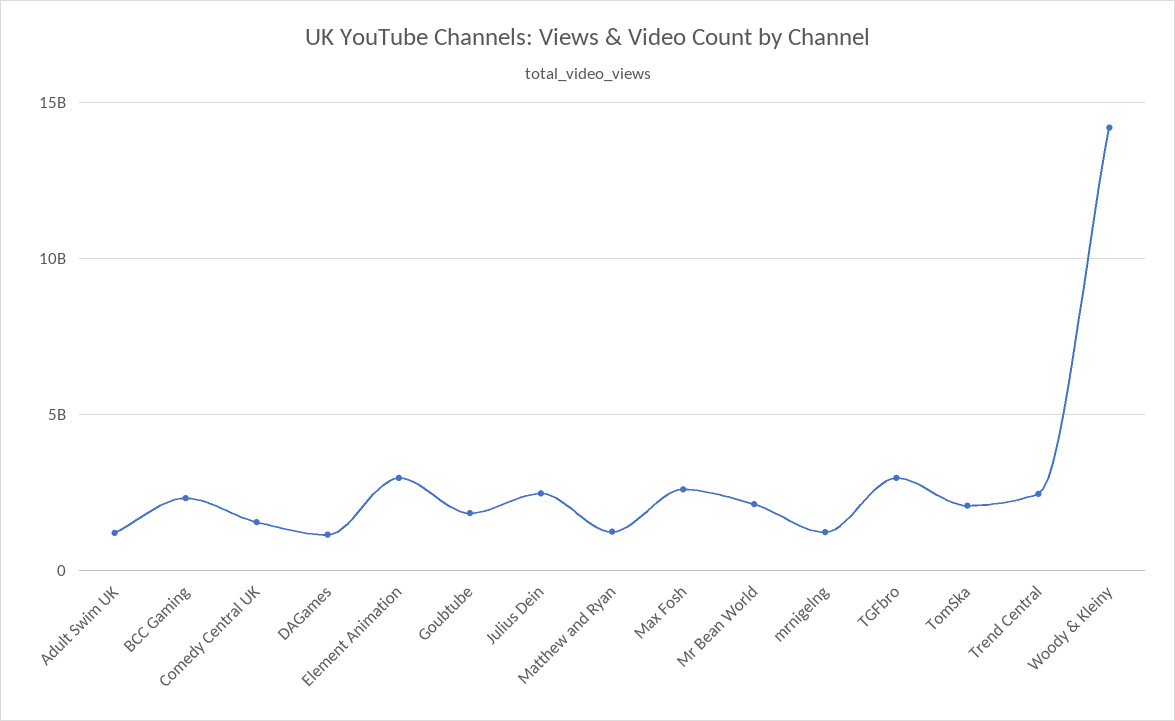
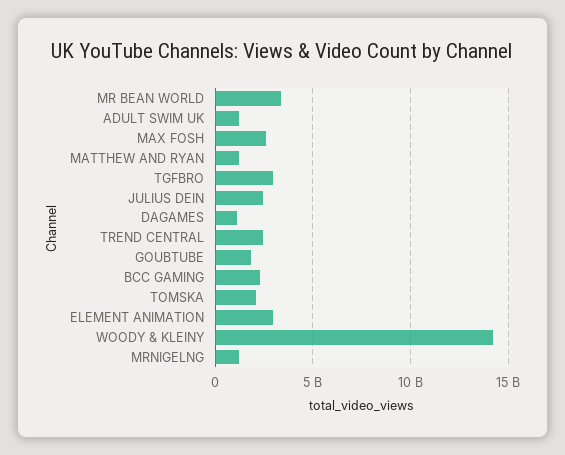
  {
    "Adult Swim UK": 1000000000,
    "BCC Gaming": 2500000000,
-   "Comedy Central UK": 1500000000,
    "DAGames": 1000000000,
    "Element Animation": 3000000000,
    "Goubtube": 2000000000,
    "Julius Dein": 2500000000,
    "Matthew and Ryan": 1000000000,
    "Max Fosh": 2500000000,
-   "Mr Bean World": 2000000000,
+   "Mr Bean World": 3500000000,
    "mrnigelng": 1000000000,
    "TGFbro": 3000000000,
    "TomSka": 2000000000,
    "Trend Central": 2500000000,
    "Woody & Kleiny": 14000000000
  }

